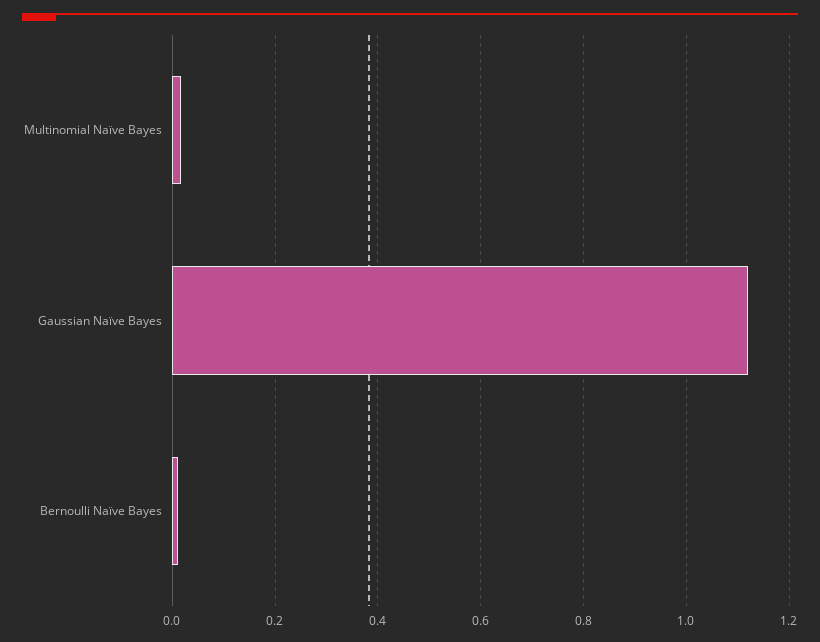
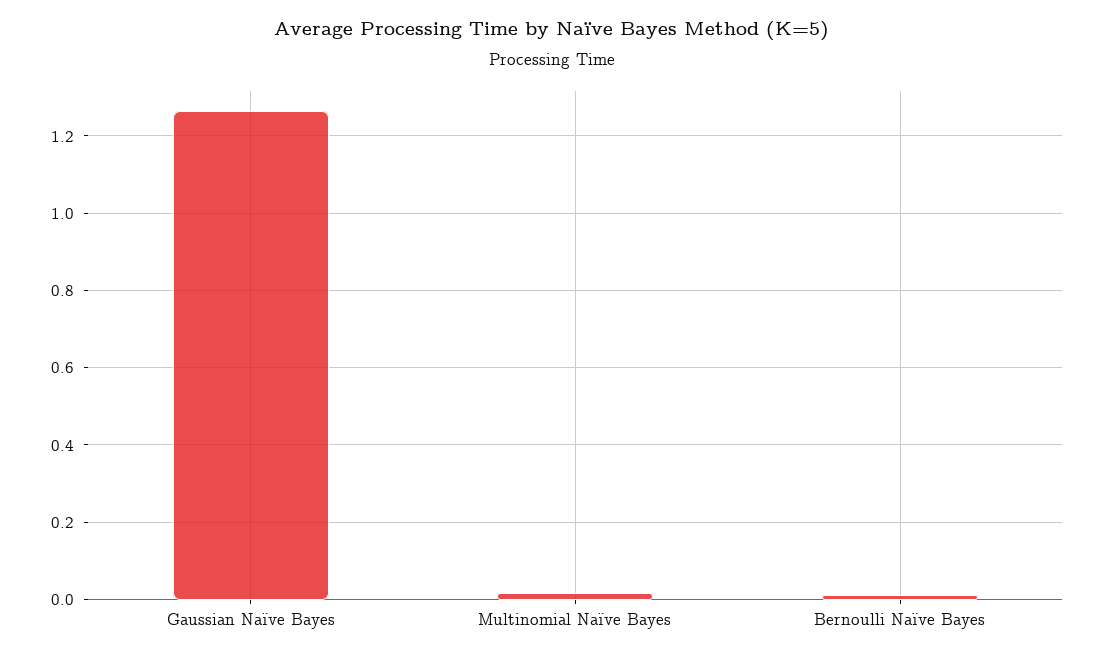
  {
    "Multinomial Naïve Bayes": 0.02,
-   "Gaussian Naïve Bayes": 1.12,
+   "Gaussian Naïve Bayes": 1.26,
    "Bernoulli Naïve Bayes": 0.02
  }

